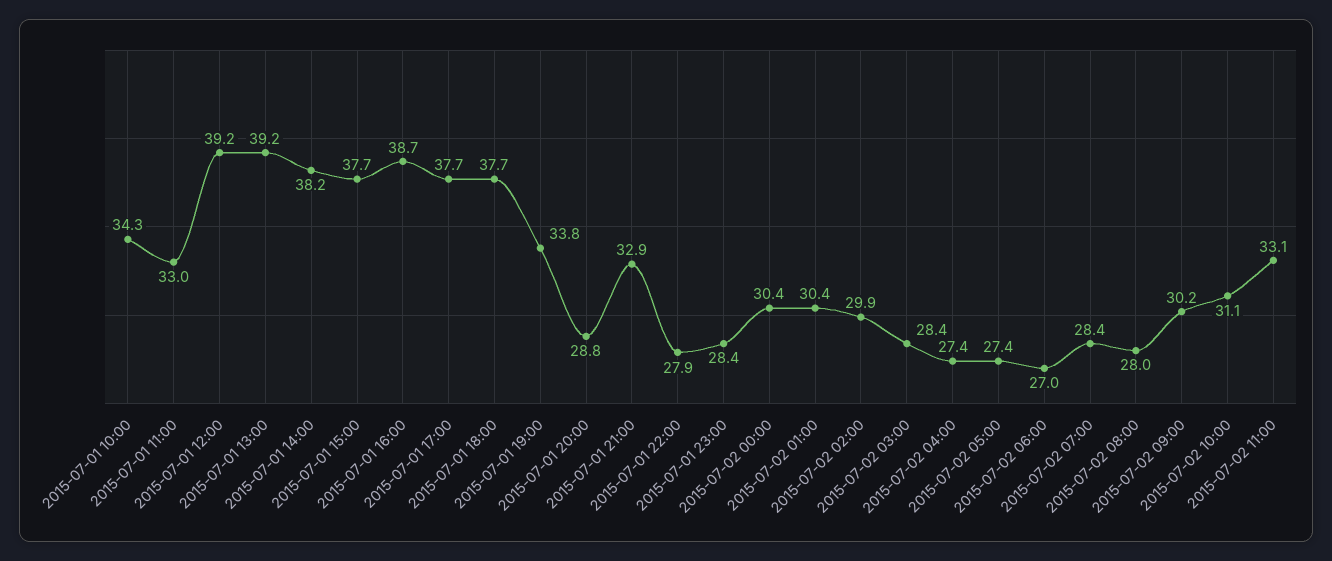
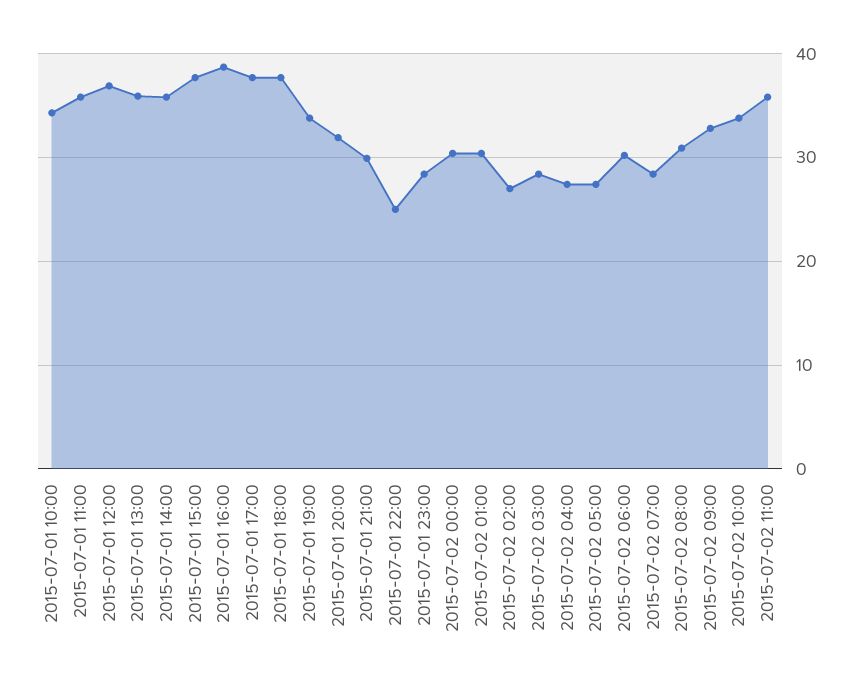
  {
    "2015-07-01 10:00": 34.3,
-   "2015-07-01 11:00": 33,
+   "2015-07-01 11:00": 36,
-   "2015-07-01 12:00": 39.2,
+   "2015-07-01 12:00": 37,
-   "2015-07-01 13:00": 39.2,
+   "2015-07-01 13:00": 36,
-   "2015-07-01 14:00": 38.2,
+   "2015-07-01 14:00": 36,
    "2015-07-01 15:00": 37.7,
    "2015-07-01 16:00": 38.7,
    "2015-07-01 17:00": 37.7,
    "2015-07-01 18:00": 37.7,
    "2015-07-01 19:00": 33.8,
-   "2015-07-01 20:00": 28.8,
+   "2015-07-01 20:00": 32,
-   "2015-07-01 21:00": 32.9,
+   "2015-07-01 21:00": 30,
-   "2015-07-01 22:00": 27.9,
+   "2015-07-01 22:00": 25,
    "2015-07-01 23:00": 28.4,
    "2015-07-02 00:00": 30.4,
    "2015-07-02 01:00": 30.4,
-   "2015-07-02 02:00": 29.9,
+   "2015-07-02 02:00": 27,
    "2015-07-02 03:00": 28.4,
    "2015-07-02 04:00": 27.4,
    "2015-07-02 05:00": 27.4,
-   "2015-07-02 06:00": 27,
+   "2015-07-02 06:00": 30,
    "2015-07-02 07:00": 28.4,
-   "2015-07-02 08:00": 28,
+   "2015-07-02 08:00": 31,
-   "2015-07-02 09:00": 30.2,
+   "2015-07-02 09:00": 33,
-   "2015-07-02 10:00": 31.1,
+   "2015-07-02 10:00": 34,
-   "2015-07-02 11:00": 33.1
+   "2015-07-02 11:00": 36
  }

